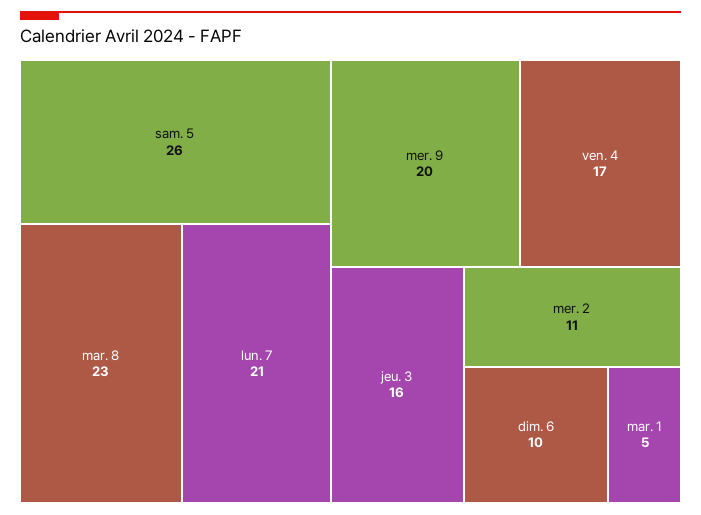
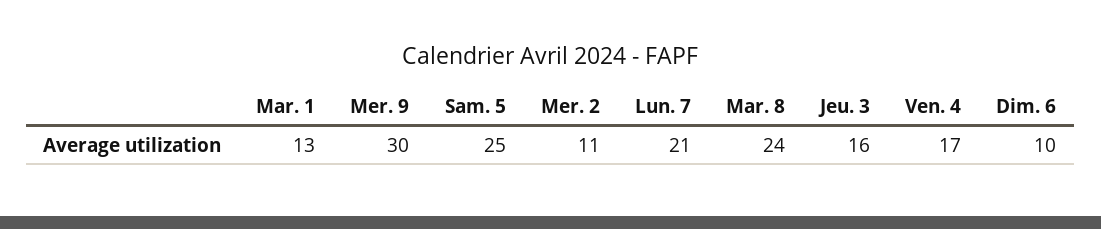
  {
-   "sam. 5": 26,
+   "sam. 5": 25,
-   "mar. 8": 23,
+   "mar. 8": 24,
    "lun. 7": 21,
-   "mer. 9": 20,
+   "mer. 9": 30,
    "ven. 4": 17,
    "jeu. 3": 16,
    "mer. 2": 11,
    "dim. 6": 10,
-   "mar. 1": 5
+   "mar. 1": 13
  }

